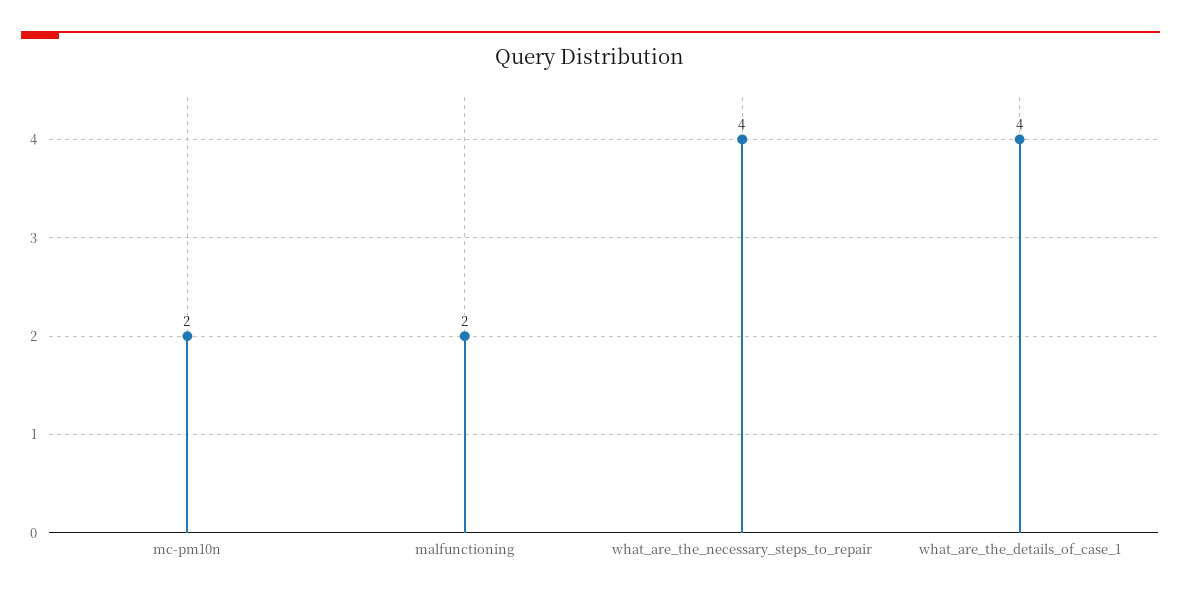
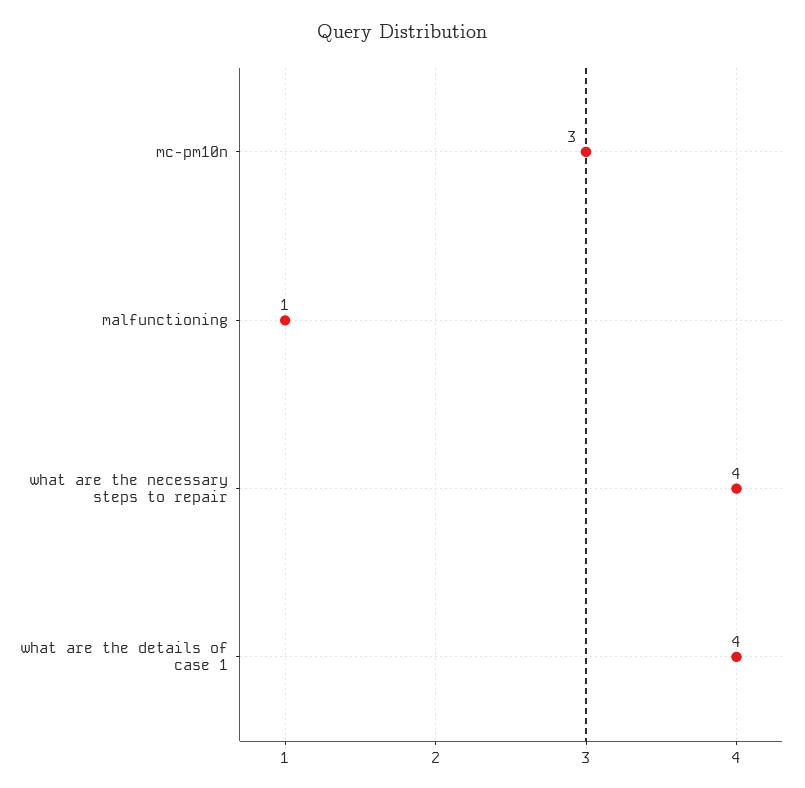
  {
-   "mc-pm10n": 2,
+   "mc-pm10n": 3,
-   "malfunctioning": 2,
+   "malfunctioning": 1,
    "what_are_the_necessary_steps_to_repair": 4,
    "what_are_the_details_of_case_1": 4
  }

